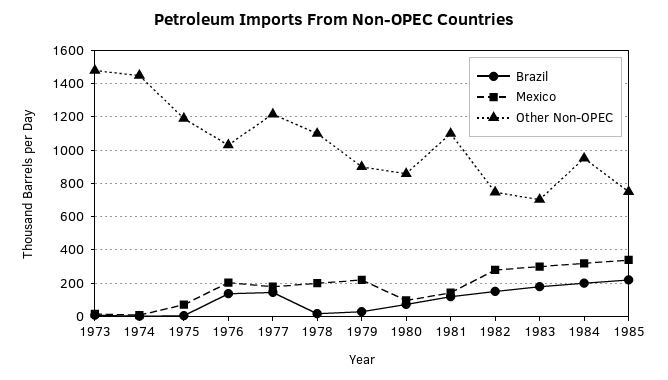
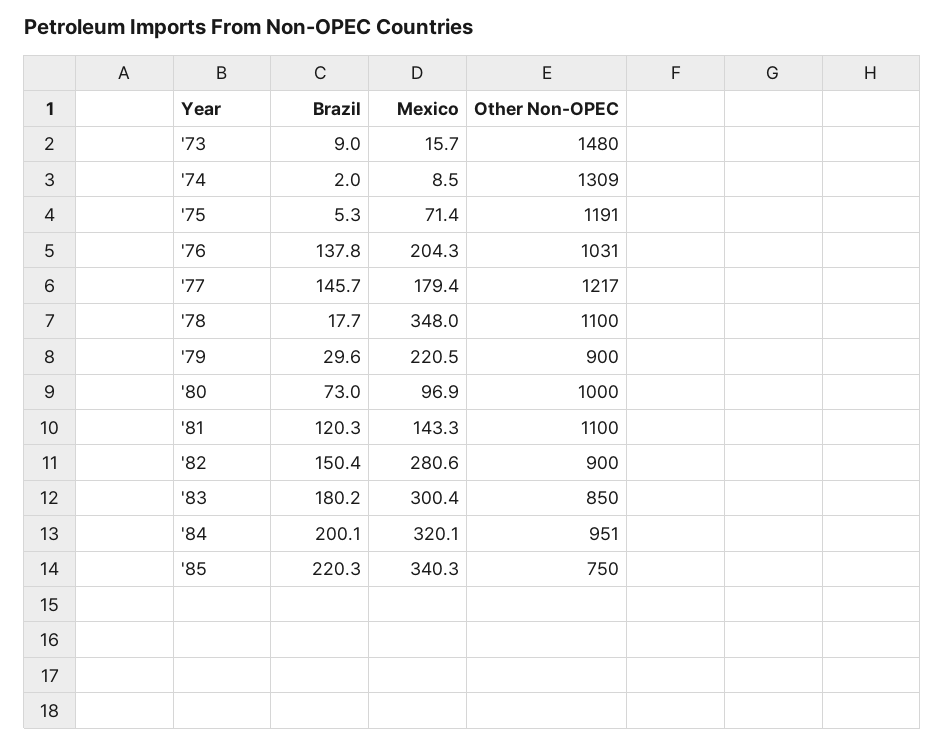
  {
    "Brazil": {
      "1973": 9,
      "1974": 2,
      "1975": 5.3,
      "1976": 137.8,
      "1977": 145.7,
      "1978": 17.7,
      "1979": 29.6,
      "1980": 73,
      "1981": 120.3,
      "1982": 150.4,
      "1983": 180.2,
      "1984": 200.1,
      "1985": 220.3
    },
    "Mexico": {
      "1973": 15.7,
      "1974": 8.5,
      "1975": 71.4,
      "1976": 204.3,
      "1977": 179.4,
-     "1978": 200,
+     "1978": 348,
      "1979": 220.5,
      "1980": 96.9,
      "1981": 143.3,
      "1982": 280.6,
      "1983": 300.4,
      "1984": 320.1,
      "1985": 340.3
    },
    "Other Non-OPEC": {
      "1973": 1480,
-     "1974": 1450,
+     "1974": 1309,
      "1975": 1191,
      "1976": 1031,
      "1977": 1217,
      "1978": 1100,
      "1979": 900,
-     "1980": 850,
+     "1980": 1000,
      "1981": 1100,
-     "1982": 750,
+     "1982": 900,
-     "1983": 700,
+     "1983": 850,
      "1984": 951,
      "1985": 750
    }
  }

